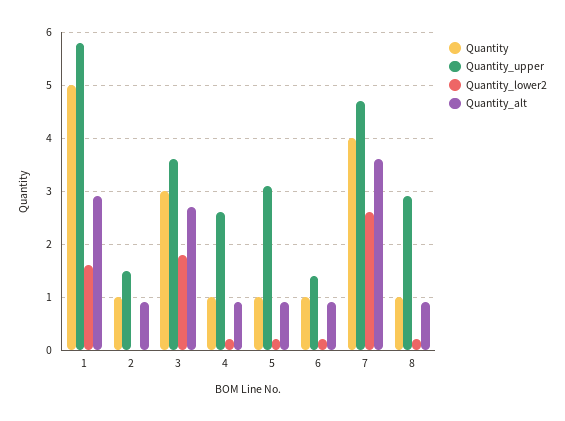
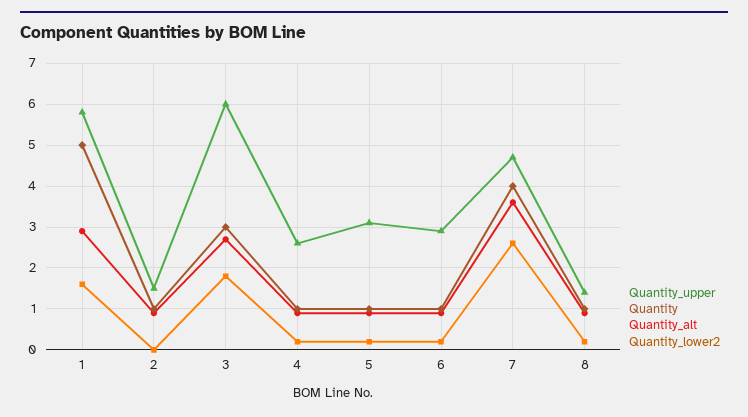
  {
    "Quantity": {
      "1": 5,
      "2": 1,
      "3": 3,
      "4": 1,
      "5": 1,
      "6": 1,
      "7": 4,
      "8": 1
    },
    "Quantity_upper": {
      "1": 6,
      "2": 1.5,
-     "3": 3.5,
+     "3": 6,
      "4": 2.5,
      "5": 3,
-     "6": 1.5,
+     "6": 3,
      "7": 4.5,
-     "8": 3
+     "8": 1.5
    },
    "Quantity_lower2": {
      "1": 1.5,
      "2": 0,
      "3": 2,
      "4": 0,
      "5": 0,
      "6": 0,
      "7": 2.5,
      "8": 0
    },
    "Quantity_alt": {
      "1": 3,
      "2": 1,
      "3": 2.5,
      "4": 1,
      "5": 1,
      "6": 1,
      "7": 3.5,
      "8": 1
    }
  }

